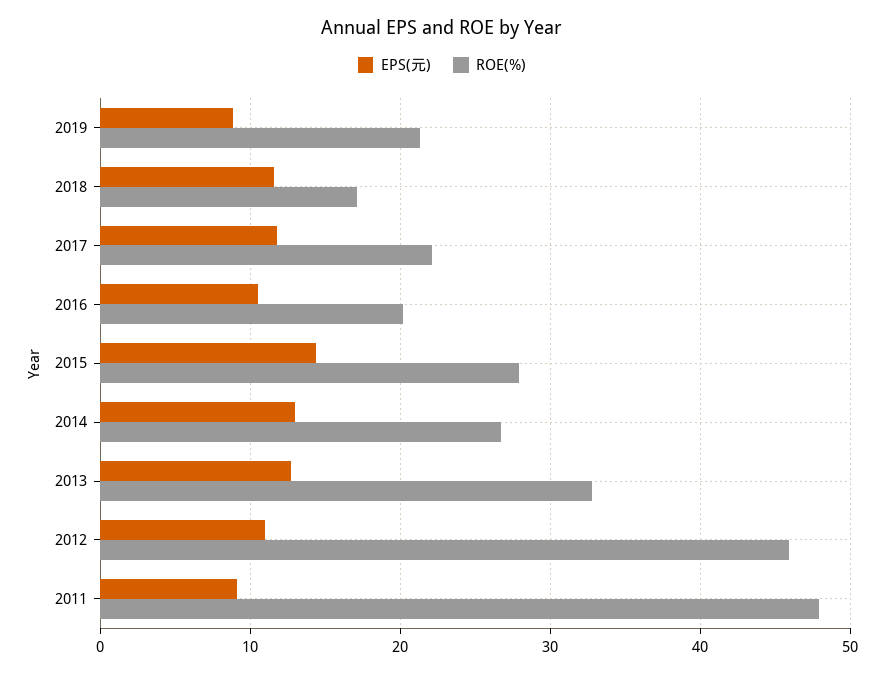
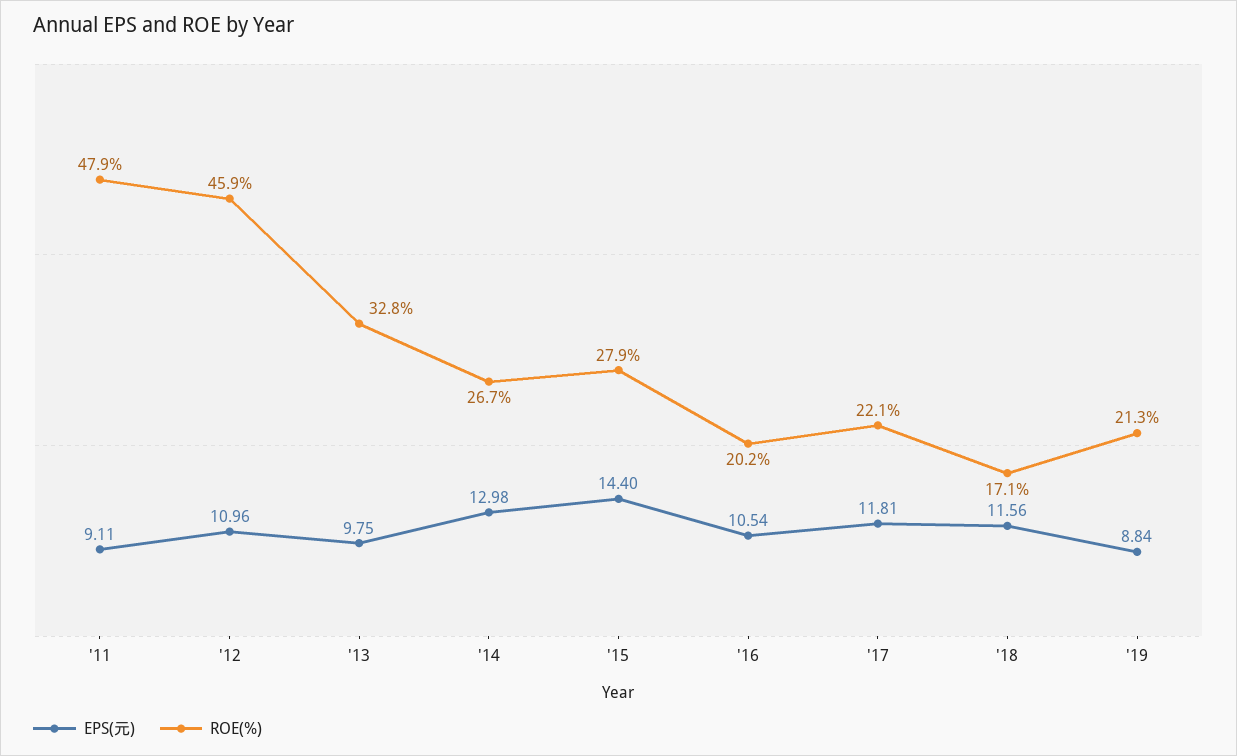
  {
    "EPS(元)": {
      "2019": 8.84,
      "2018": 11.56,
      "2017": 11.81,
      "2016": 10.54,
      "2015": 14.4,
      "2014": 12.98,
-     "2013": 13,
+     "2013": 9.75,
      "2012": 10.96,
      "2011": 9.11
    },
    "ROE(%)": {
      "2019": 21.3,
      "2018": 17.1,
      "2017": 22.1,
      "2016": 20.2,
      "2015": 27.9,
      "2014": 26.7,
      "2013": 32.8,
      "2012": 45.9,
      "2011": 47.9
    }
  }

